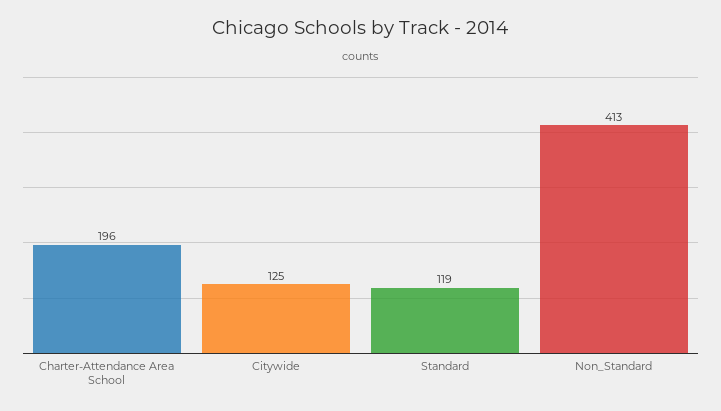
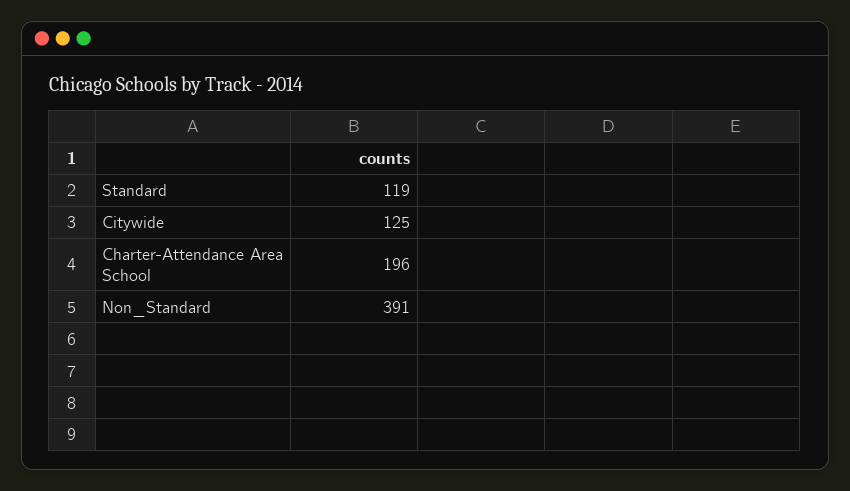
  {
    "Charter-Attendance Area School": 196,
    "Citywide": 125,
    "Standard": 119,
-   "Non_Standard": 413
+   "Non_Standard": 391
  }

